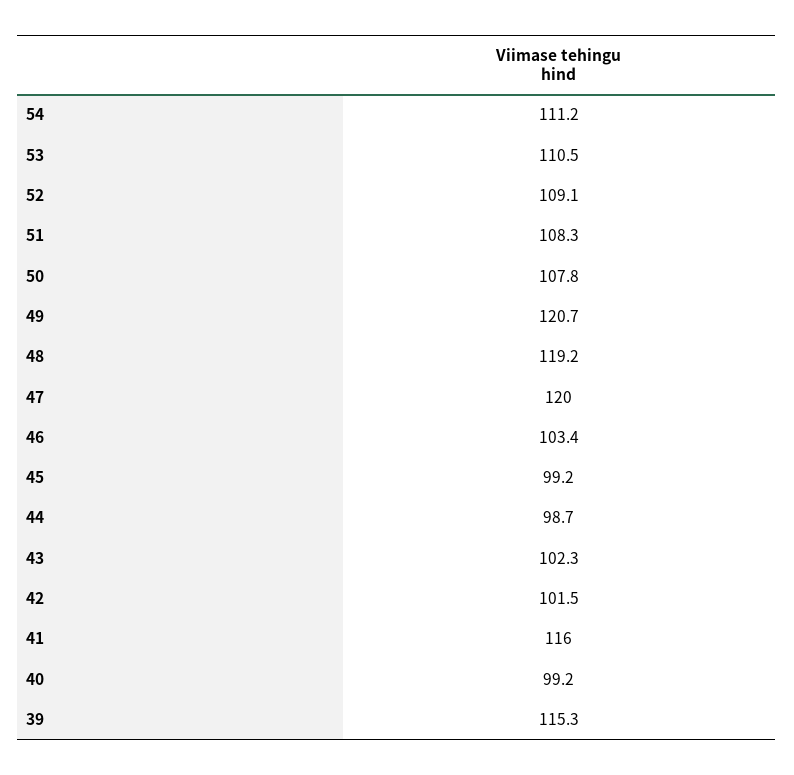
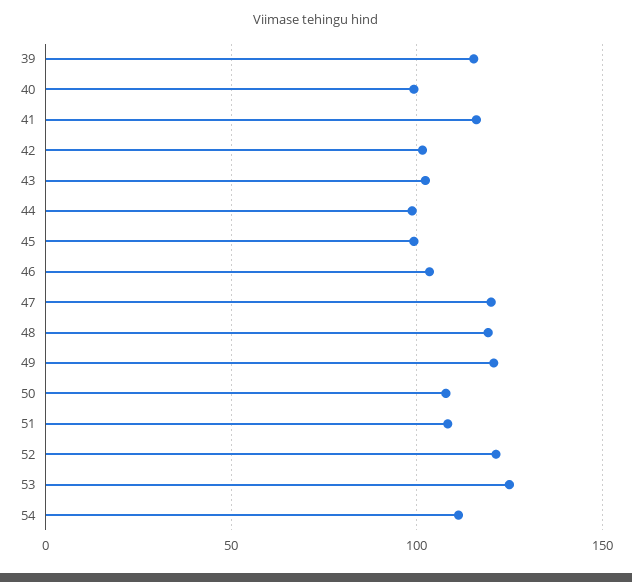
  {
    "54": 111.2,
-   "53": 110.5,
+   "53": 125,
-   "52": 109.1,
+   "52": 120,
    "51": 108.3,
    "50": 107.8,
    "49": 120.7,
    "48": 119.2,
    "47": 120,
    "46": 103.4,
    "45": 99.2,
    "44": 98.7,
    "43": 102.3,
    "42": 101.5,
    "41": 116,
    "40": 99.2,
    "39": 115.3
  }

